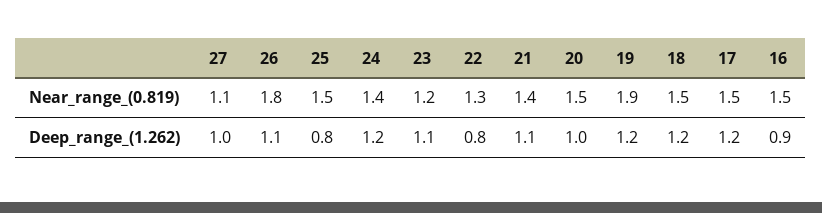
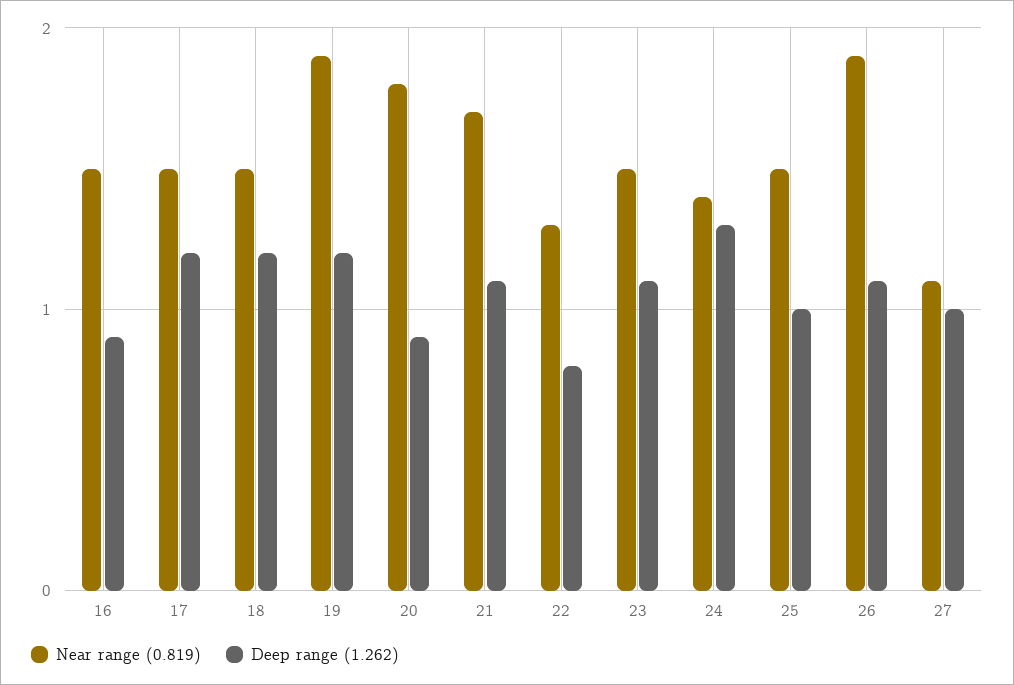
  {
    "Near_range_(0.819)": {
      "27": 1.1,
-     "26": 1.8,
+     "26": 1.9,
      "25": 1.5,
      "24": 1.4,
-     "23": 1.2,
+     "23": 1.5,
      "22": 1.3,
-     "21": 1.4,
+     "21": 1.7,
-     "20": 1.5,
+     "20": 1.8,
      "19": 1.9,
      "18": 1.5,
      "17": 1.5,
      "16": 1.5
    },
    "Deep_range_(1.262)": {
      "27": 1,
      "26": 1.1,
-     "25": 0.8,
+     "25": 1,
-     "24": 1.2,
+     "24": 1.3,
      "23": 1.1,
      "22": 0.8,
      "21": 1.1,
-     "20": 1,
+     "20": 0.9,
      "19": 1.2,
      "18": 1.2,
      "17": 1.2,
      "16": 0.9
    }
  }

